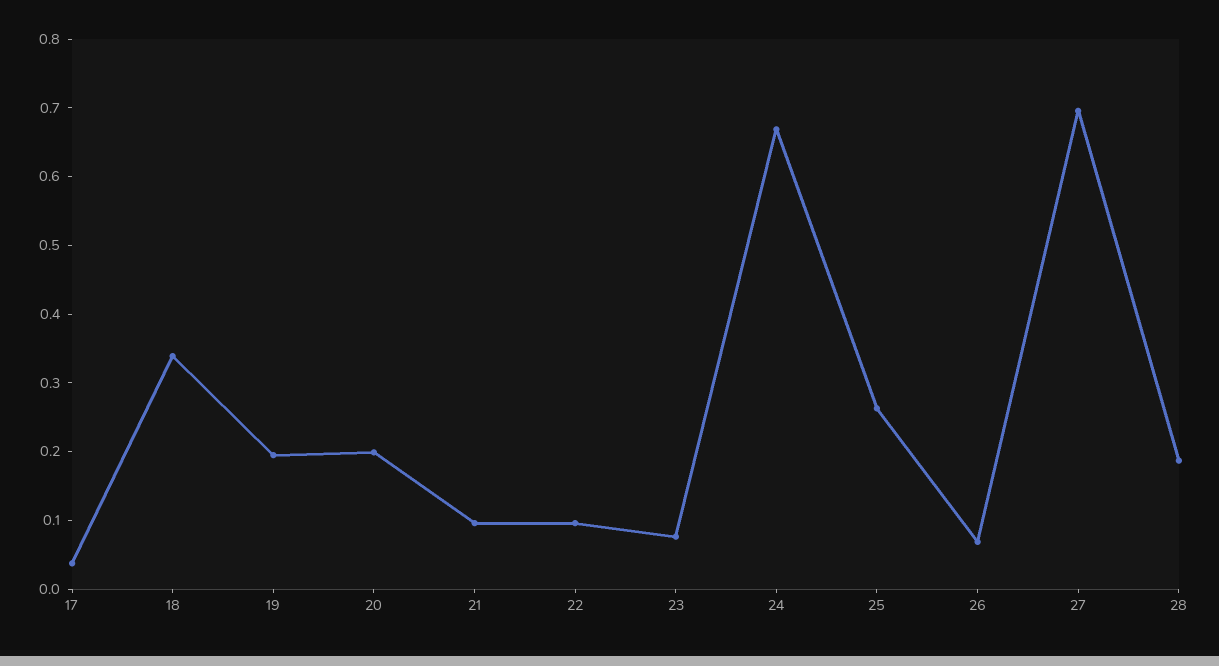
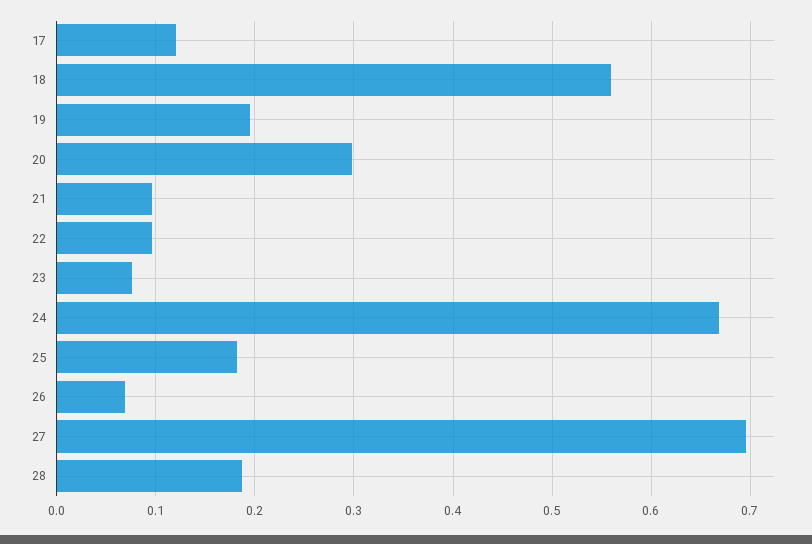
  {
-   "17": 0.04,
+   "17": 0.12,
-   "18": 0.34,
+   "18": 0.56,
    "19": 0.19,
-   "20": 0.2,
+   "20": 0.3,
    "21": 0.1,
    "22": 0.1,
    "23": 0.08,
    "24": 0.67,
-   "25": 0.26,
+   "25": 0.18,
    "26": 0.07,
    "27": 0.7,
    "28": 0.19
  }

